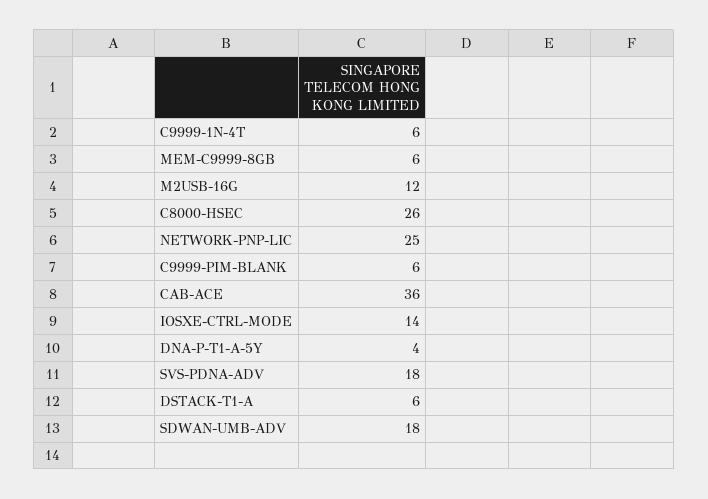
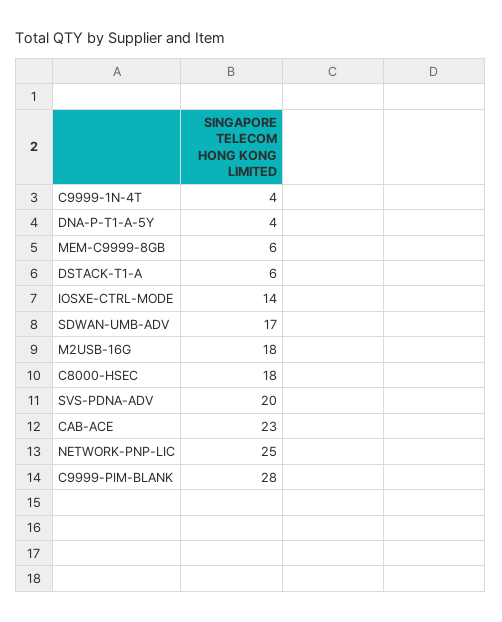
  {
-   "C9999-1N-4T": 6,
+   "C9999-1N-4T": 4,
    "MEM-C9999-8GB": 6,
-   "M2USB-16G": 12,
+   "M2USB-16G": 18,
-   "C8000-HSEC": 26,
+   "C8000-HSEC": 18,
    "NETWORK-PNP-LIC": 25,
-   "C9999-PIM-BLANK": 6,
+   "C9999-PIM-BLANK": 28,
-   "CAB-ACE": 36,
+   "CAB-ACE": 23,
    "IOSXE-CTRL-MODE": 14,
    "DNA-P-T1-A-5Y": 4,
-   "SVS-PDNA-ADV": 18,
+   "SVS-PDNA-ADV": 20,
    "DSTACK-T1-A": 6,
-   "SDWAN-UMB-ADV": 18
+   "SDWAN-UMB-ADV": 17
  }

